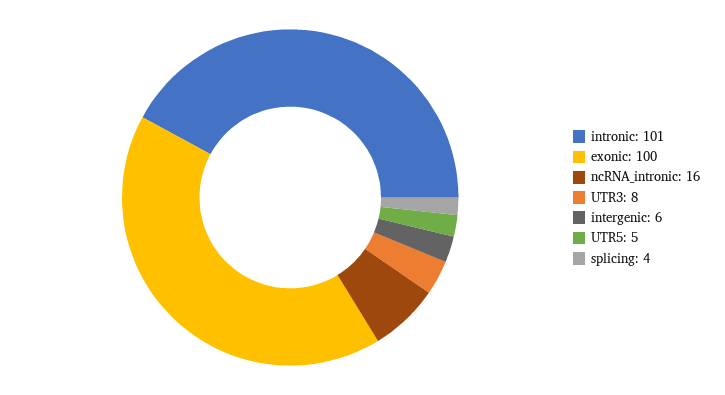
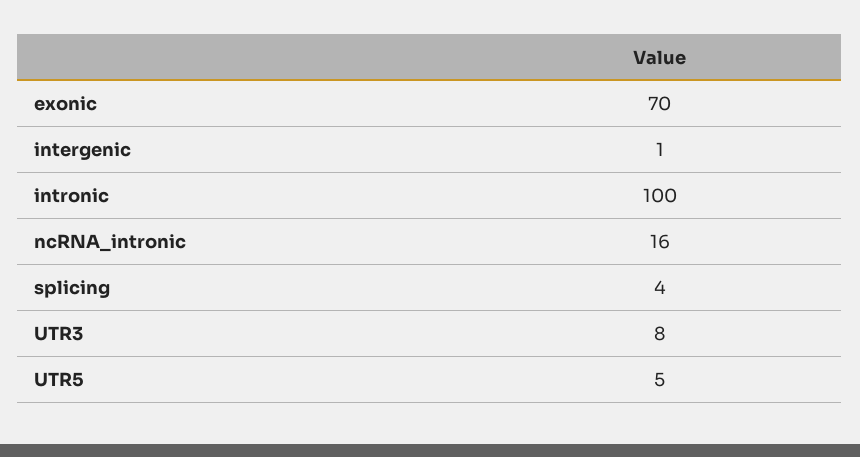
  {
-   "intronic": 101,
+   "intronic": 100,
-   "exonic": 100,
+   "exonic": 70,
    "ncRNA_intronic": 16,
    "UTR3": 8,
-   "intergenic": 6,
+   "intergenic": 1,
    "UTR5": 5,
    "splicing": 4
  }

